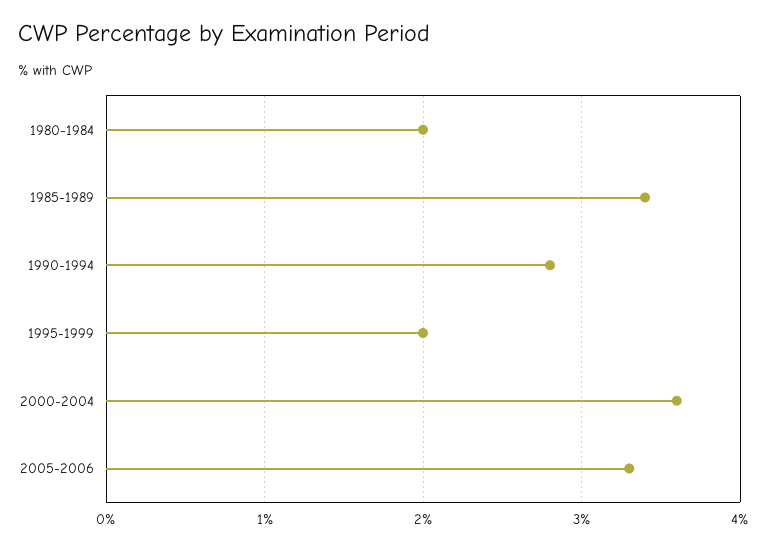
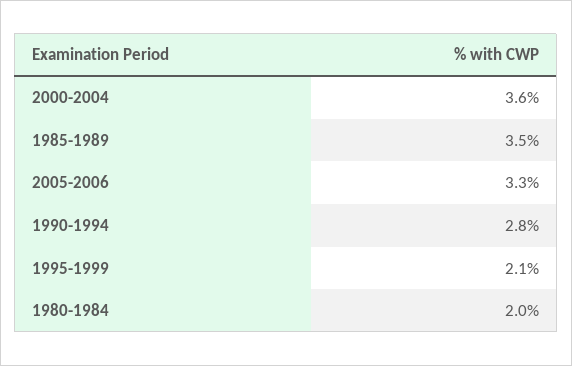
  {
    "1980-1984": 2,
-   "1985-1989": 3.4,
+   "1985-1989": 3.5,
    "1990-1994": 2.8,
-   "1995-1999": 2,
+   "1995-1999": 2.1,
    "2000-2004": 3.6,
    "2005-2006": 3.3
  }

